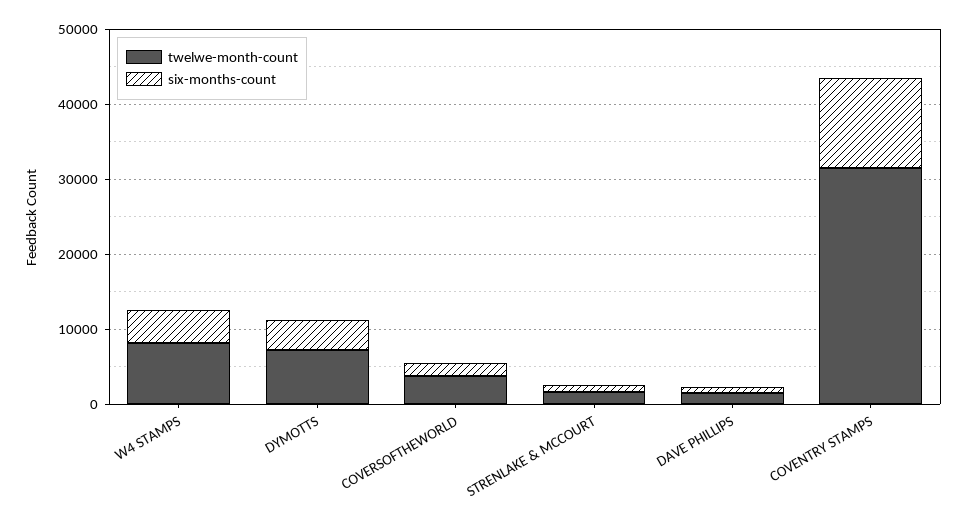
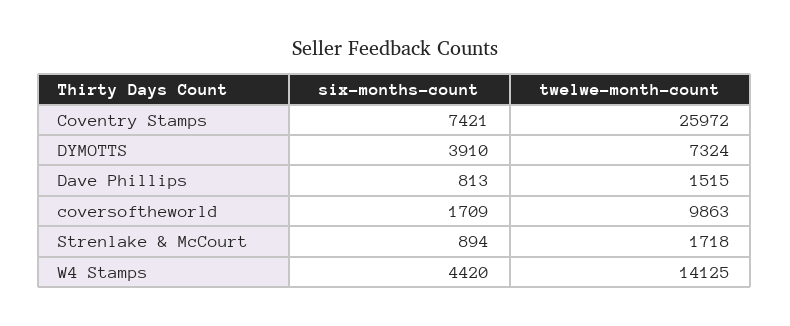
  {
    "twelwe-month-count": {
-     "W4 STAMPS": 8000,
+     "W4 STAMPS": 14125,
      "DYMOTTS": 7324,
-     "COVERSOFTHEWORLD": 4000,
+     "COVERSOFTHEWORLD": 9863,
      "STRENLAKE & MCCOURT": 1718,
      "DAVE PHILLIPS": 1515,
-     "COVENTRY STAMPS": 32000
+     "COVENTRY STAMPS": 25972
    },
    "six-months-count": {
      "W4 STAMPS": 4420,
      "DYMOTTS": 3910,
      "COVERSOFTHEWORLD": 1709,
      "STRENLAKE & MCCOURT": 894,
      "DAVE PHILLIPS": 813,
-     "COVENTRY STAMPS": 12000
+     "COVENTRY STAMPS": 7421
    }
  }

